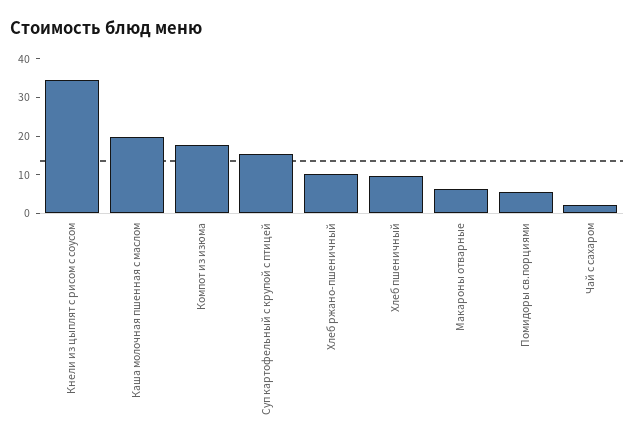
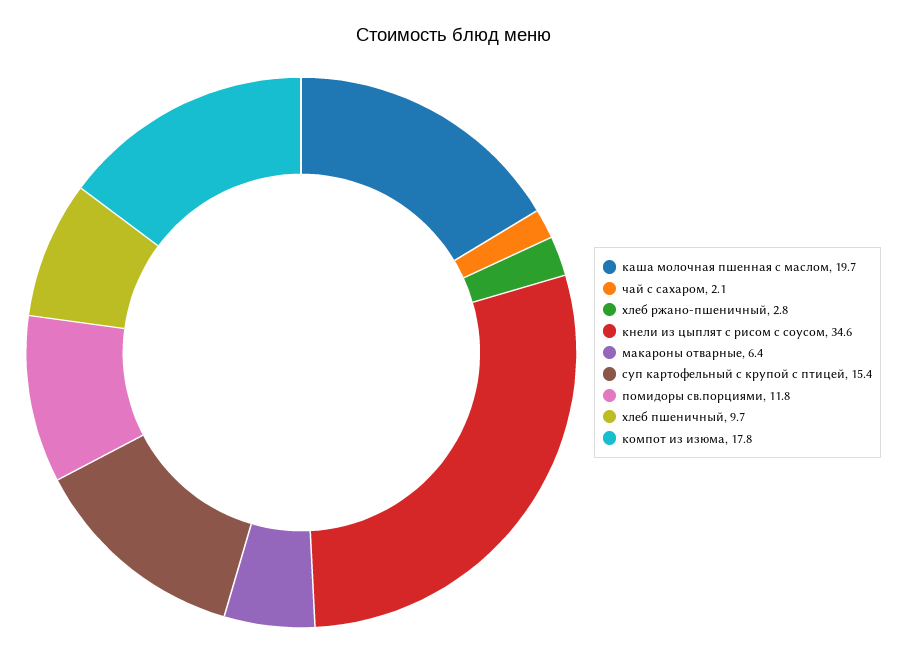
  {
    "Кнели из цыплят с рисом с соусом": 34.6,
    "Каша молочная пшенная с маслом": 19.7,
    "Компот из изюма": 17.8,
    "Суп картофельный с крупой с птицей": 15.4,
-   "Хлеб ржано-пшеничный": 10,
+   "Хлеб ржано-пшеничный": 2.8,
    "Хлеб пшеничный": 9.7,
    "Макароны отварные": 6.4,
-   "Помидоры св.порциями": 5,
+   "Помидоры св.порциями": 11.8,
    "Чай с сахаром": 2.1
  }

